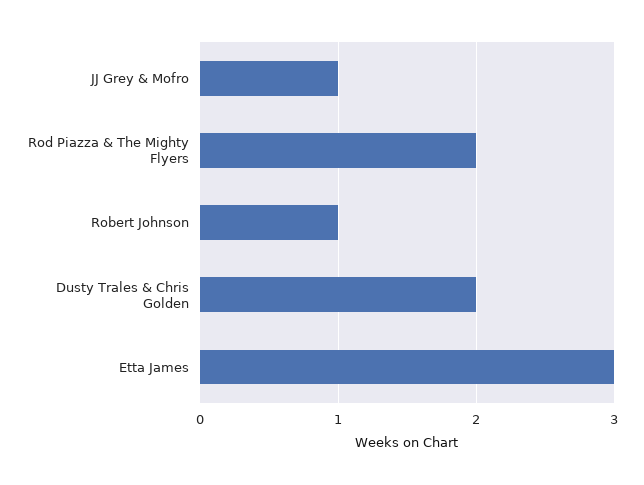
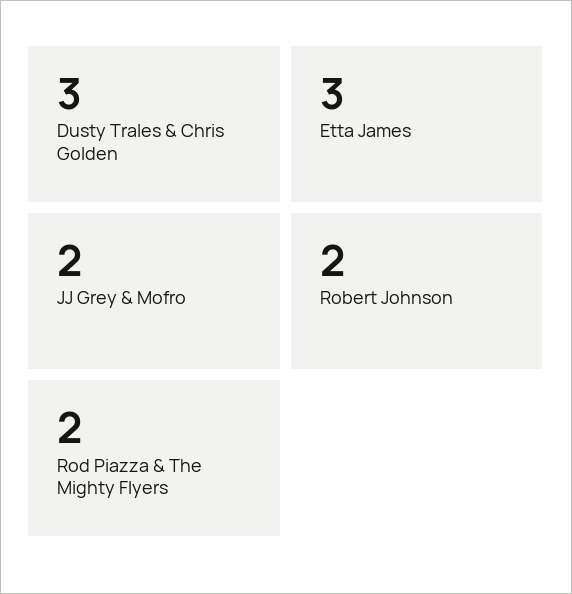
  {
-   "JJ Grey & Mofro": 1,
+   "JJ Grey & Mofro": 2,
    "Rod Piazza & The Mighty Flyers": 2,
-   "Robert Johnson": 1,
+   "Robert Johnson": 2,
-   "Dusty Trales & Chris Golden": 2,
+   "Dusty Trales & Chris Golden": 3,
    "Etta James": 3
  }

